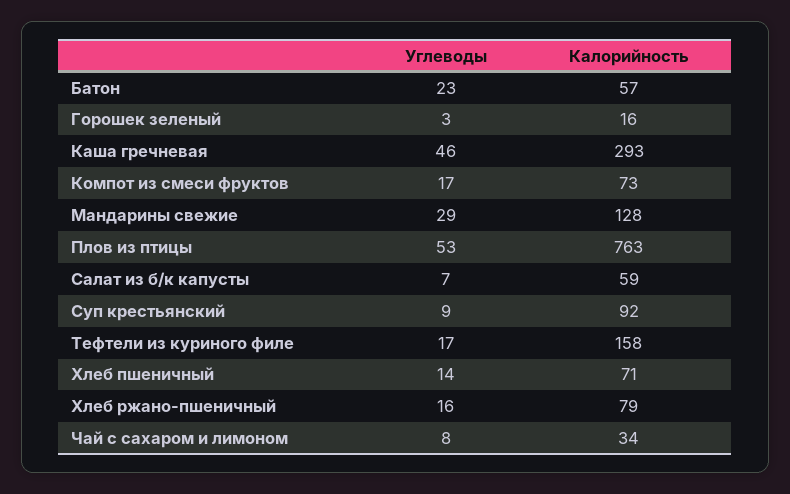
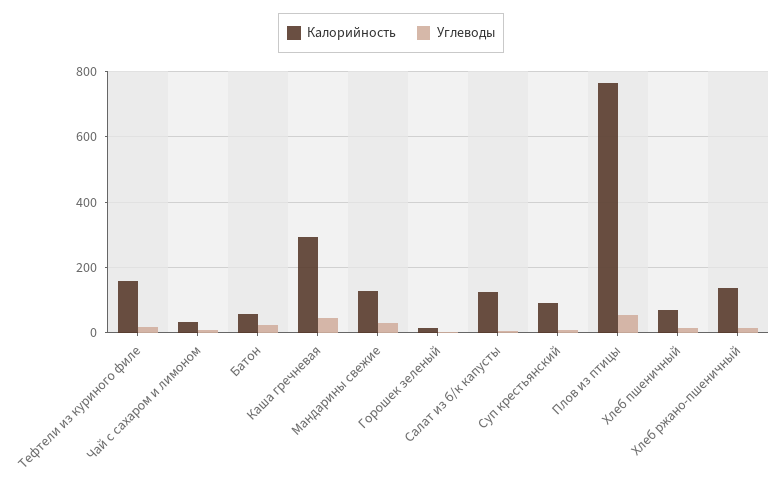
  {
    "Углеводы": {
      "Батон": 23,
      "Горошек зеленый": 3,
      "Каша гречневая": 46,
-     "Компот из смеси фруктов": 17,
      "Мандарины свежие": 29,
      "Плов из птицы": 53,
      "Салат из б/к капусты": 7,
      "Суп крестьянский": 9,
      "Тефтели из куриного филе": 17,
      "Хлеб пшеничный": 14,
      "Хлеб ржано-пшеничный": 16,
      "Чай с сахаром и лимоном": 8
    },
    "Калорийность": {
      "Батон": 57,
      "Горошек зеленый": 16,
      "Каша гречневая": 293,
-     "Компот из смеси фруктов": 73,
      "Мандарины свежие": 128,
      "Плов из птицы": 763,
-     "Салат из б/к капусты": 59,
+     "Салат из б/к капусты": 120,
      "Суп крестьянский": 92,
      "Тефтели из куриного филе": 158,
      "Хлеб пшеничный": 71,
-     "Хлеб ржано-пшеничный": 79,
+     "Хлеб ржано-пшеничный": 140,
      "Чай с сахаром и лимоном": 34
    }
  }

